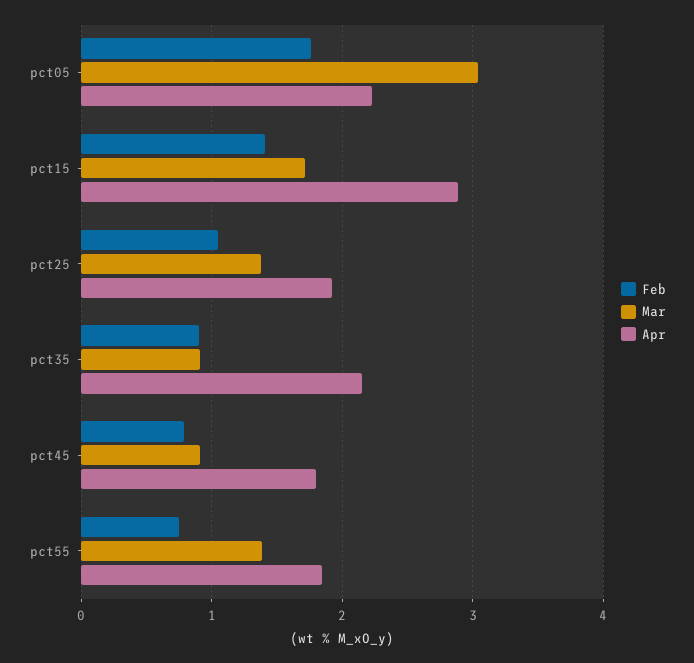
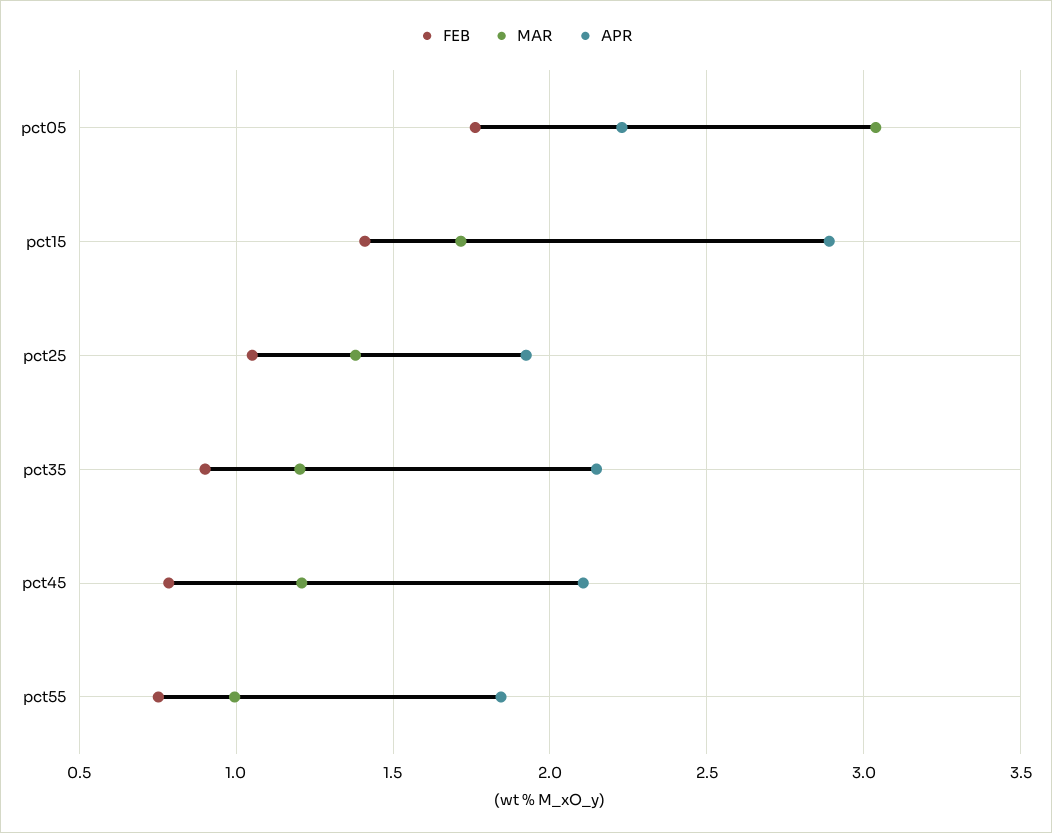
  {
    "Feb": {
      "pct05": 1.75,
      "pct15": 1.4,
      "pct25": 1.05,
      "pct35": 0.9,
      "pct45": 0.8,
      "pct55": 0.75
    },
    "Mar": {
      "pct05": 3.05,
      "pct15": 1.7,
      "pct25": 1.4,
-     "pct35": 0.9,
+     "pct35": 1.2,
-     "pct45": 0.9,
+     "pct45": 1.2,
-     "pct55": 1.4
+     "pct55": 1
    },
    "Apr": {
      "pct05": 2.25,
      "pct15": 2.9,
      "pct25": 1.9,
      "pct35": 2.15,
-     "pct45": 1.8,
+     "pct45": 2.1,
      "pct55": 1.85
    }
  }

